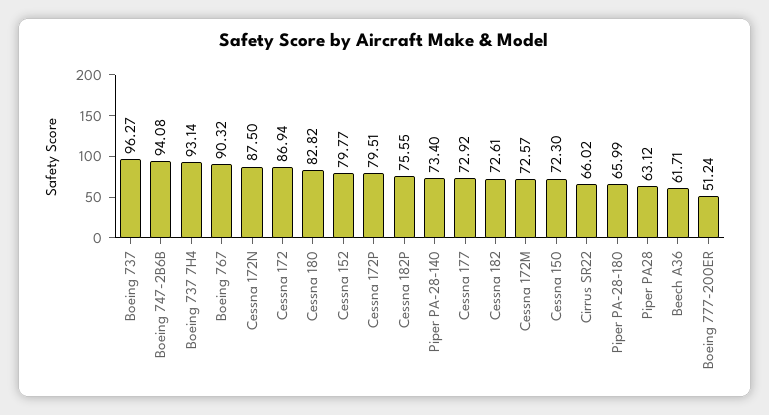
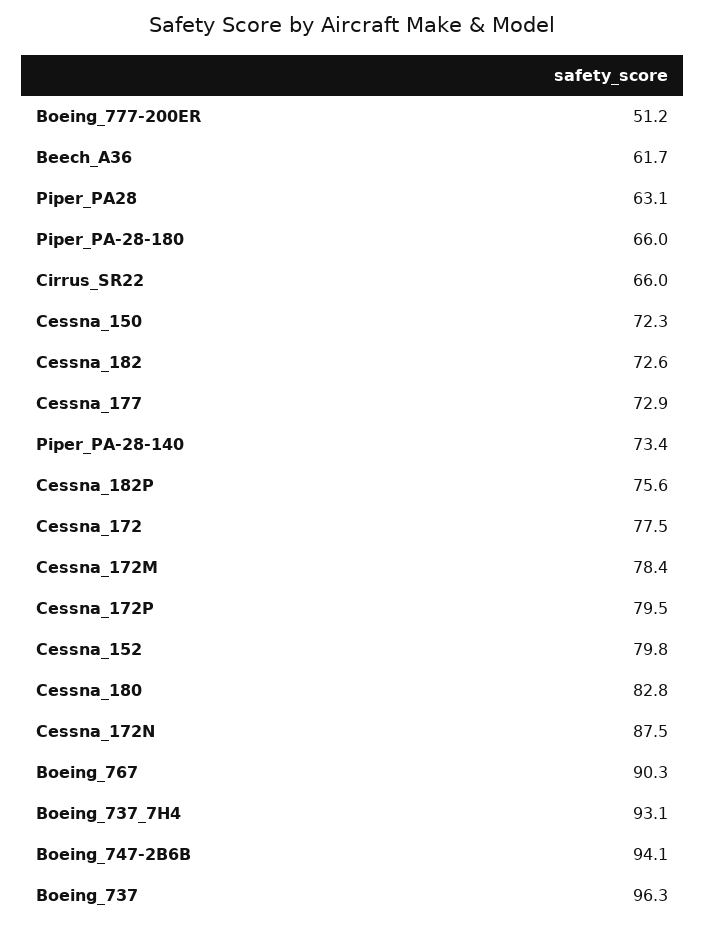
  {
    "Boeing 737": 96.27,
    "Boeing 747-2B6B": 94.08,
    "Boeing 737 7H4": 93.14,
    "Boeing 767": 90.32,
    "Cessna 172N": 87.5,
-   "Cessna 172": 86.94,
+   "Cessna 172": 77.5,
    "Cessna 180": 82.82,
    "Cessna 152": 79.77,
    "Cessna 172P": 79.51,
    "Cessna 182P": 75.55,
    "Piper PA-28-140": 73.4,
    "Cessna 177": 72.92,
    "Cessna 182": 72.61,
-   "Cessna 172M": 72.57,
+   "Cessna 172M": 78.4,
    "Cessna 150": 72.3,
    "Cirrus SR22": 66.02,
    "Piper PA-28-180": 65.99,
    "Piper PA28": 63.12,
    "Beech A36": 61.71,
    "Boeing 777-200ER": 51.24
  }

